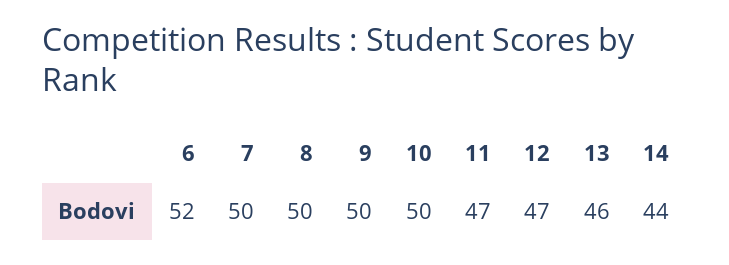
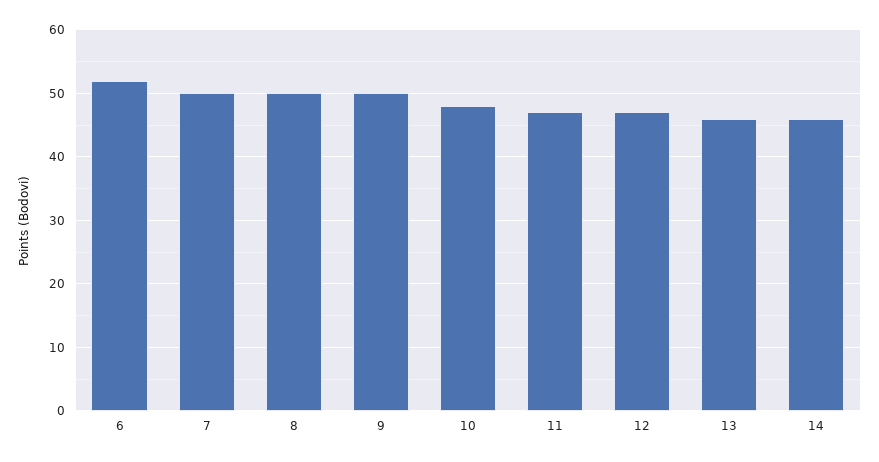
  {
    "6": 52,
    "7": 50,
    "8": 50,
    "9": 50,
-   "10": 50,
+   "10": 48,
    "11": 47,
    "12": 47,
    "13": 46,
-   "14": 44
+   "14": 46
  }

